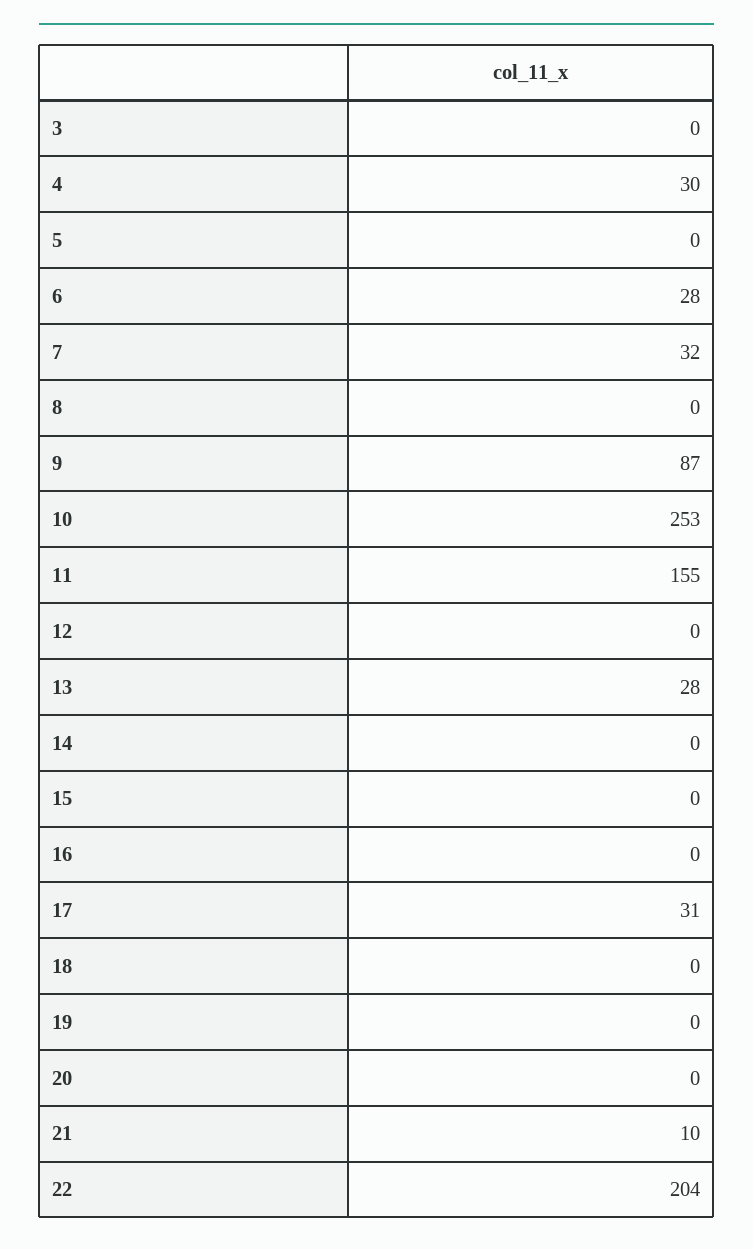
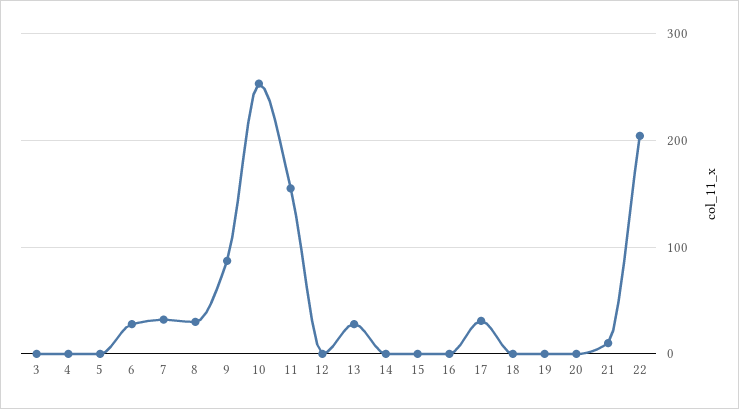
  {
    "3": 0,
-   "4": 30,
+   "4": 0,
    "5": 0,
    "6": 28,
    "7": 32,
-   "8": 0,
+   "8": 30,
    "9": 87,
    "10": 253,
    "11": 155,
    "12": 0,
    "13": 28,
    "14": 0,
    "15": 0,
    "16": 0,
    "17": 31,
    "18": 0,
    "19": 0,
    "20": 0,
    "21": 10,
    "22": 204
  }

